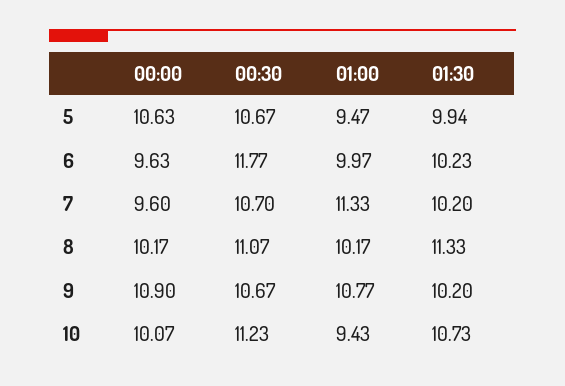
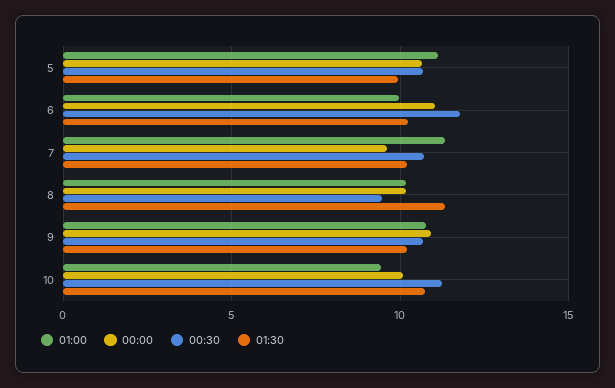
  {
    "00:00": {
      "5": 10.63,
-     "6": 9.63,
+     "6": 11,
      "7": 9.6,
      "8": 10.17,
      "9": 10.9,
      "10": 10.07
    },
    "00:30": {
      "5": 10.67,
      "6": 11.77,
      "7": 10.7,
-     "8": 11.07,
+     "8": 9.5,
      "9": 10.67,
      "10": 11.23
    },
    "01:00": {
-     "5": 9.47,
+     "5": 11,
      "6": 9.97,
      "7": 11.33,
      "8": 10.17,
      "9": 10.77,
      "10": 9.43
    },
    "01:30": {
      "5": 9.94,
      "6": 10.23,
      "7": 10.2,
      "8": 11.33,
      "9": 10.2,
      "10": 10.73
    }
  }

